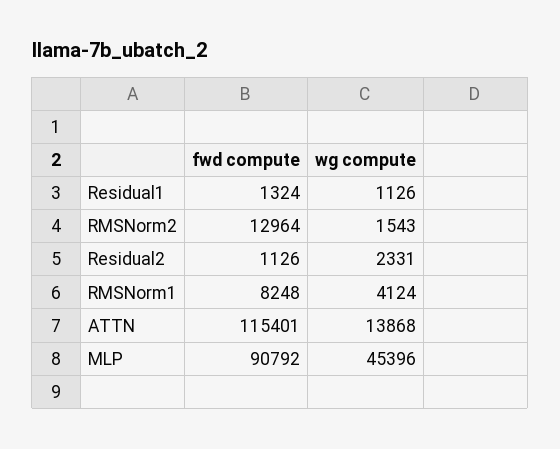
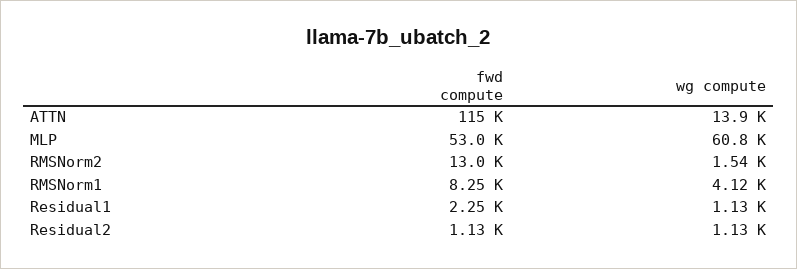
  {
    "fwd compute": {
-     "Residual1": 1324,
+     "Residual1": 2250,
      "RMSNorm2": 12964,
      "Residual2": 1126,
      "RMSNorm1": 8248,
      "ATTN": 115401,
-     "MLP": 90792
+     "MLP": 53000
    },
    "wg compute": {
      "Residual1": 1126,
      "RMSNorm2": 1543,
-     "Residual2": 2331,
+     "Residual2": 1130,
      "RMSNorm1": 4124,
      "ATTN": 13868,
-     "MLP": 45396
+     "MLP": 60800
    }
  }

